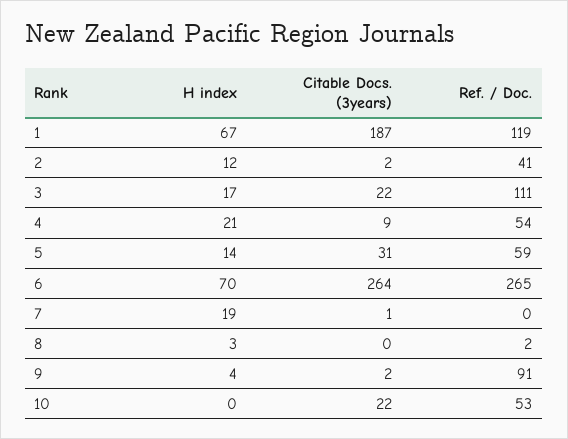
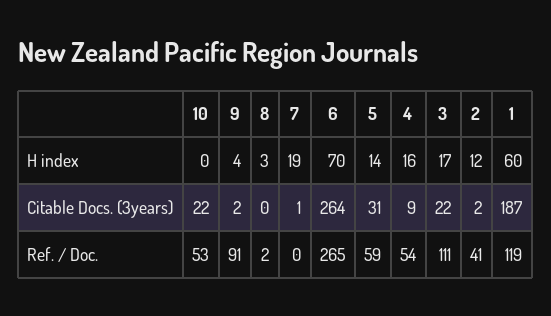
  {
    "H index": {
-     "1": 67,
+     "1": 60,
      "2": 12,
      "3": 17,
-     "4": 21,
+     "4": 16,
      "5": 14,
      "6": 70,
      "7": 19,
      "8": 3,
      "9": 4,
      "10": 0
    },
    "Citable Docs. (3years)": {
      "1": 187,
      "2": 2,
      "3": 22,
      "4": 9,
      "5": 31,
      "6": 264,
      "7": 1,
      "8": 0,
      "9": 2,
      "10": 22
    },
    "Ref. / Doc.": {
      "1": 119,
      "2": 41,
      "3": 111,
      "4": 54,
      "5": 59,
      "6": 265,
      "7": 0,
      "8": 2,
      "9": 91,
      "10": 53
    }
  }

